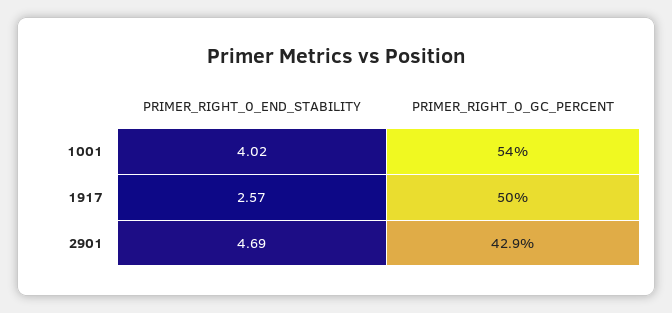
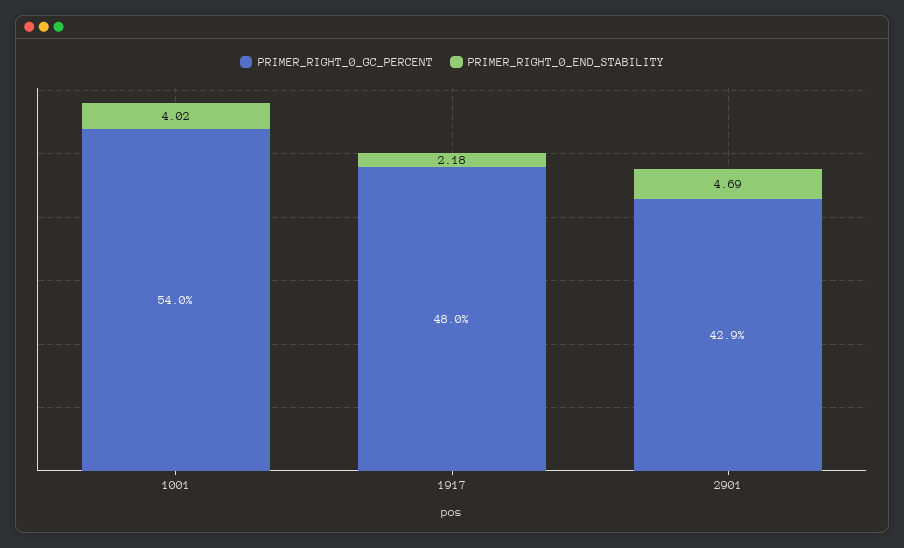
  {
    "PRIMER_RIGHT_0_END_STABILITY": {
      "1001": 4.02,
-     "1917": 2.57,
+     "1917": 2.18,
      "2901": 4.69
    },
    "PRIMER_RIGHT_0_GC_PERCENT": {
      "1001": 54,
-     "1917": 50,
+     "1917": 48,
      "2901": 42.9
    }
  }

